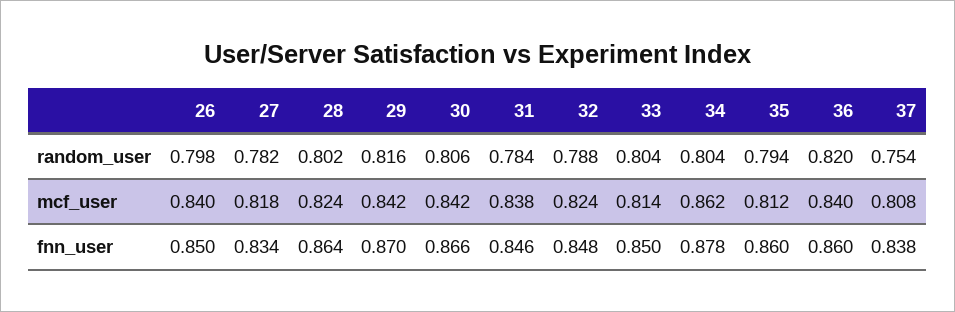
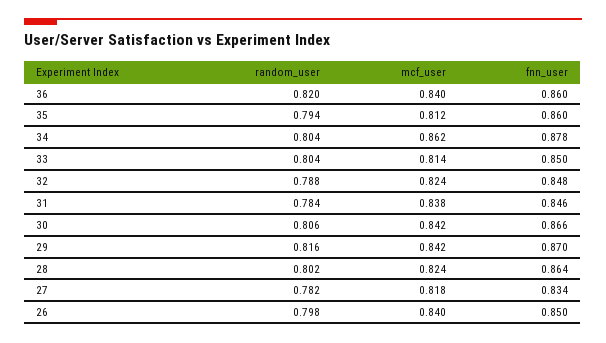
  {
    "26": {
      "random_user": 0.798,
      "mcf_user": 0.84,
      "fnn_user": 0.85
    },
    "27": {
      "random_user": 0.782,
      "mcf_user": 0.818,
      "fnn_user": 0.834
    },
    "28": {
      "random_user": 0.802,
      "mcf_user": 0.824,
      "fnn_user": 0.864
    },
    "29": {
      "random_user": 0.816,
      "mcf_user": 0.842,
      "fnn_user": 0.87
    },
    "30": {
      "random_user": 0.806,
      "mcf_user": 0.842,
      "fnn_user": 0.866
    },
    "31": {
      "random_user": 0.784,
      "mcf_user": 0.838,
      "fnn_user": 0.846
    },
    "32": {
      "random_user": 0.788,
      "mcf_user": 0.824,
      "fnn_user": 0.848
    },
    "33": {
      "random_user": 0.804,
      "mcf_user": 0.814,
      "fnn_user": 0.85
    },
    "34": {
      "random_user": 0.804,
      "mcf_user": 0.862,
      "fnn_user": 0.878
    },
    "35": {
      "random_user": 0.794,
      "mcf_user": 0.812,
      "fnn_user": 0.86
    },
    "36": {
      "random_user": 0.82,
      "mcf_user": 0.84,
      "fnn_user": 0.86
-   },
+   }
-   "37": {
-     "random_user": 0.754,
-     "mcf_user": 0.808,
-     "fnn_user": 0.838
-   }
  }

